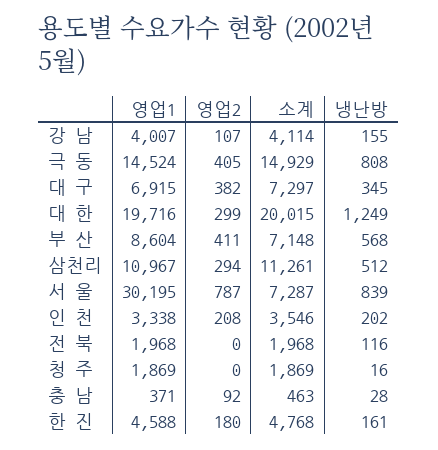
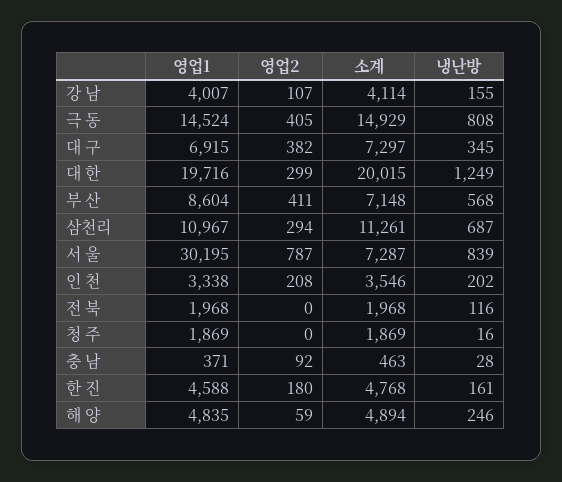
  {
    "영업1": {
      "강 남": 4007,
      "극 동": 14524,
      "대 구": 6915,
      "대 한": 19716,
      "부 산": 8604,
      "삼천리": 10967,
      "서 울": 30195,
      "인 천": 3338,
      "전 북": 1968,
      "청 주": 1869,
      "충 남": 371,
-     "한 진": 4588
+     "한 진": 4588,
+     "해 양": 4835
    },
    "영업2": {
      "강 남": 107,
      "극 동": 405,
      "대 구": 382,
      "대 한": 299,
      "부 산": 411,
      "삼천리": 294,
      "서 울": 787,
      "인 천": 208,
      "전 북": 0,
      "청 주": 0,
      "충 남": 92,
-     "한 진": 180
+     "한 진": 180,
+     "해 양": 59
    },
    "소계": {
      "강 남": 4114,
      "극 동": 14929,
      "대 구": 7297,
      "대 한": 20015,
      "부 산": 7148,
      "삼천리": 11261,
      "서 울": 7287,
      "인 천": 3546,
      "전 북": 1968,
      "청 주": 1869,
      "충 남": 463,
-     "한 진": 4768
+     "한 진": 4768,
+     "해 양": 4894
    },
    "냉난방": {
      "강 남": 155,
      "극 동": 808,
      "대 구": 345,
      "대 한": 1249,
      "부 산": 568,
-     "삼천리": 512,
+     "삼천리": 687,
      "서 울": 839,
      "인 천": 202,
      "전 북": 116,
      "청 주": 16,
      "충 남": 28,
-     "한 진": 161
+     "한 진": 161,
+     "해 양": 246
    }
  }

